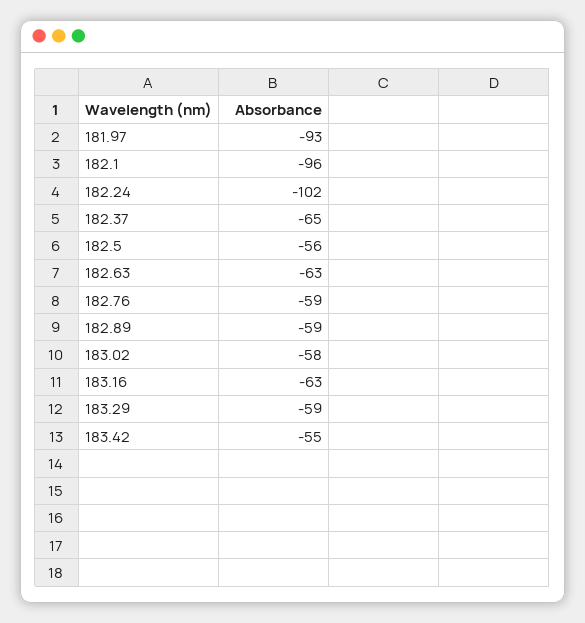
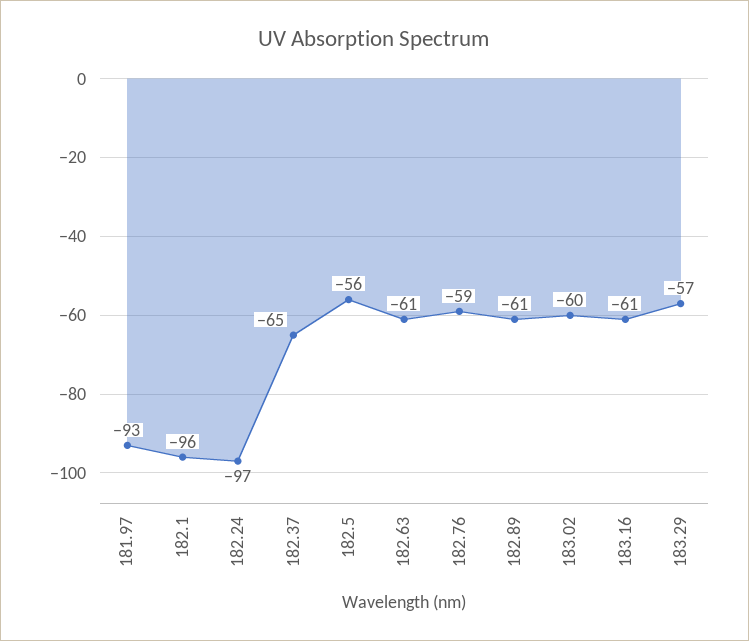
  {
    "181.97": -93,
    "182.1": -96,
-   "182.24": -102,
+   "182.24": -97,
    "182.37": -65,
    "182.5": -56,
-   "182.63": -63,
+   "182.63": -61,
    "182.76": -59,
-   "182.89": -59,
+   "182.89": -61,
-   "183.02": -58,
+   "183.02": -60,
-   "183.16": -63,
+   "183.16": -61,
-   "183.29": -59,
+   "183.29": -57
-   "183.42": -55
  }

